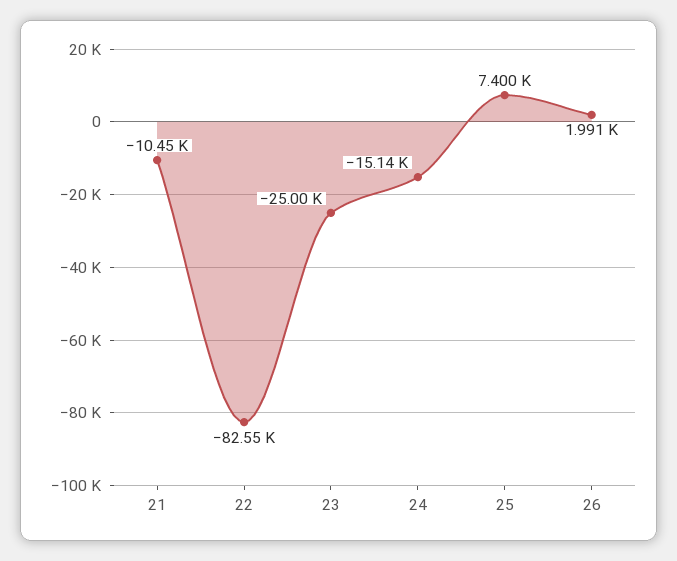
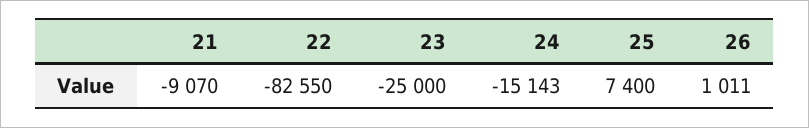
  {
-   "21": -10450,
+   "21": -9070,
    "22": -82550,
    "23": -25000,
    "24": -15143,
    "25": 7400,
-   "26": 1991
+   "26": 1011
  }

